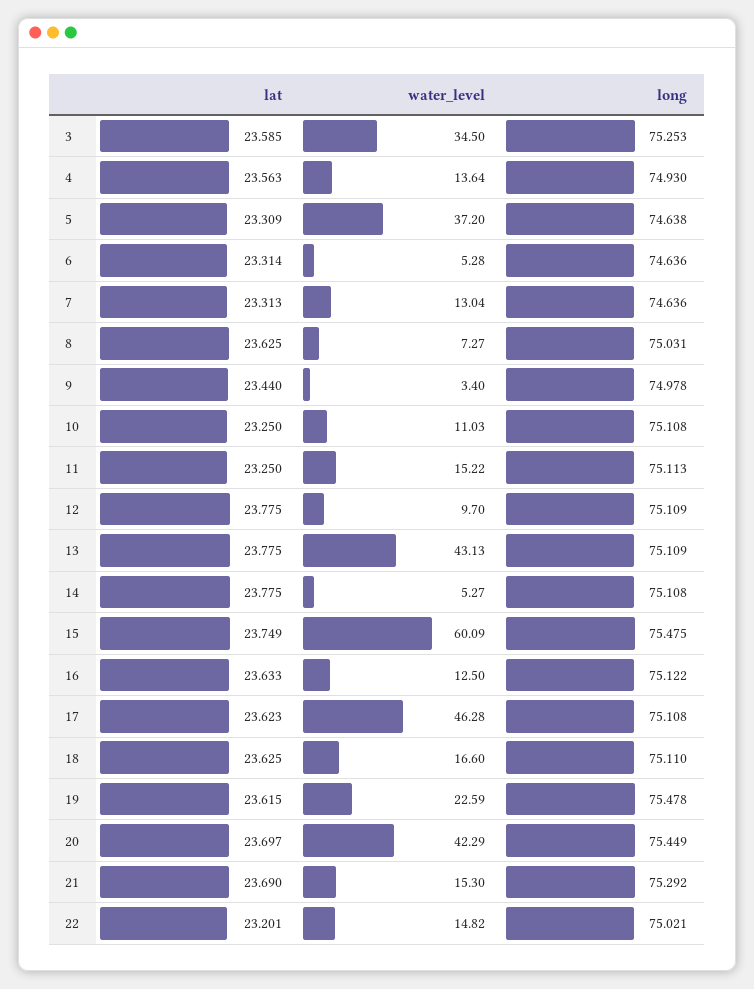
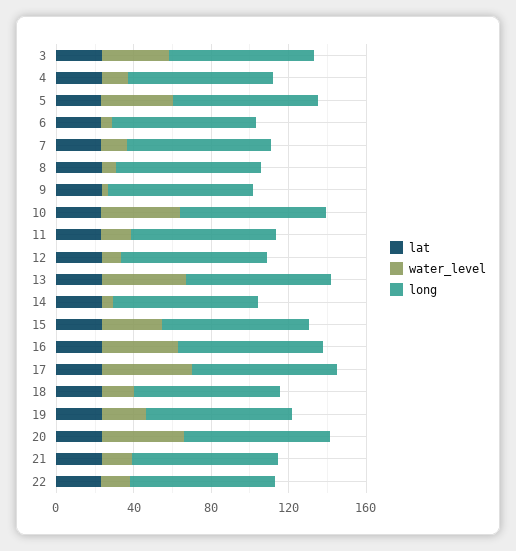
  {
    "lat": {
      "3": 23.585,
      "4": 23.563,
      "5": 23.309,
      "6": 23.314,
      "7": 23.313,
      "8": 23.625,
      "9": 23.44,
      "10": 23.25,
      "11": 23.25,
      "12": 23.775,
      "13": 23.775,
      "14": 23.775,
      "15": 23.749,
      "16": 23.633,
      "17": 23.623,
      "18": 23.625,
      "19": 23.615,
      "20": 23.697,
      "21": 23.69,
      "22": 23.201
    },
    "water_level": {
      "3": 34.5,
      "4": 13.64,
      "5": 37.2,
      "6": 5.28,
      "7": 13.04,
      "8": 7.27,
      "9": 3.4,
-     "10": 11.03,
+     "10": 40,
      "11": 15.22,
      "12": 9.7,
      "13": 43.13,
      "14": 5.27,
-     "15": 60.09,
+     "15": 30,
-     "16": 12.5,
+     "16": 40,
      "17": 46.28,
      "18": 16.6,
      "19": 22.59,
      "20": 42.29,
      "21": 15.3,
      "22": 14.82
    },
    "long": {
      "3": 75.253,
      "4": 74.93,
      "5": 74.638,
      "6": 74.636,
      "7": 74.636,
      "8": 75.031,
      "9": 74.978,
      "10": 75.108,
      "11": 75.113,
      "12": 75.109,
      "13": 75.109,
      "14": 75.108,
      "15": 75.475,
      "16": 75.122,
      "17": 75.108,
      "18": 75.11,
      "19": 75.478,
      "20": 75.449,
      "21": 75.292,
      "22": 75.021
    }
  }

